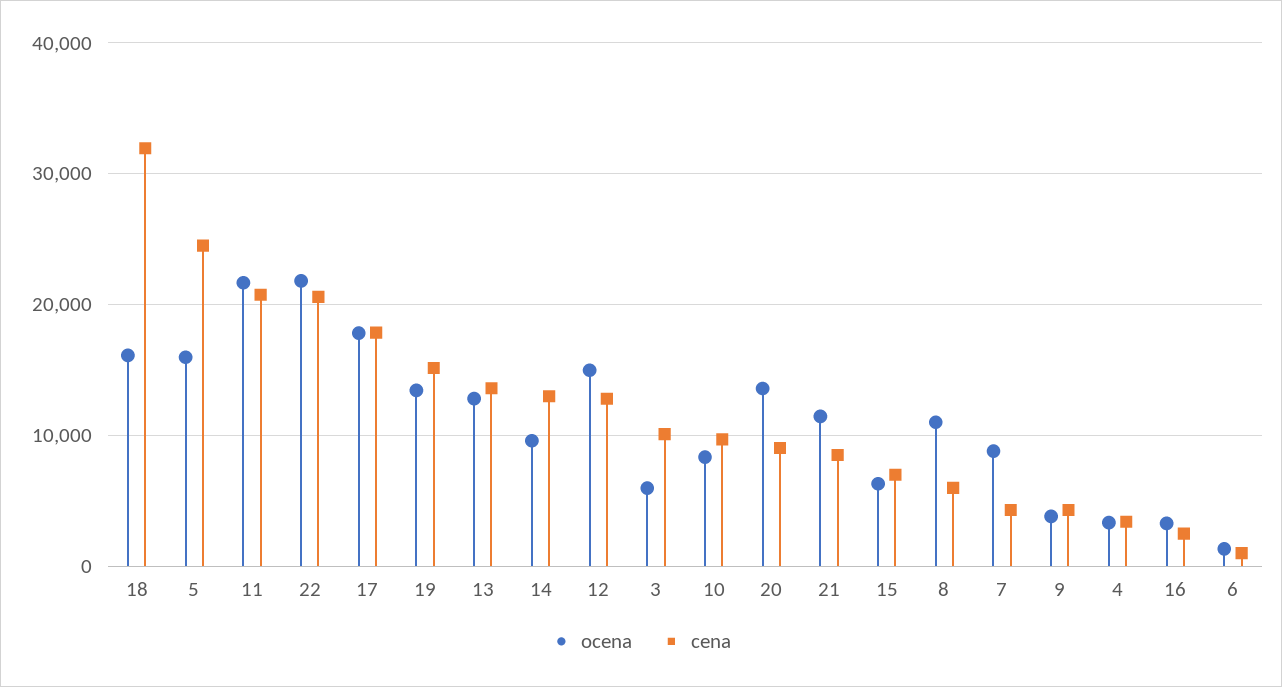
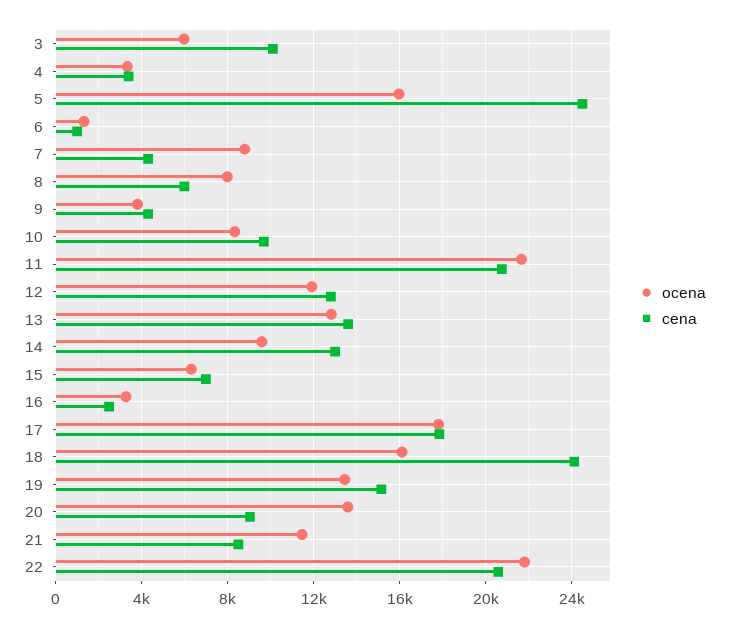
  {
    "ocena": {
      "18": 16000,
      "5": 16000,
      "11": 21500,
      "22": 22000,
      "17": 18000,
      "19": 13500,
      "13": 13000,
      "14": 9500,
-     "12": 15000,
+     "12": 12000,
      "3": 6000,
      "10": 8500,
      "20": 13500,
      "21": 11500,
      "15": 6500,
-     "8": 11000,
+     "8": 8000,
      "7": 9000,
      "9": 4000,
      "4": 3500,
      "16": 3500,
      "6": 1500
    },
    "cena": {
-     "18": 32000,
+     "18": 24000,
      "5": 24500,
      "11": 21000,
      "22": 20500,
      "17": 18000,
      "19": 15000,
      "13": 13500,
      "14": 13000,
      "12": 13000,
      "3": 10000,
      "10": 9500,
      "20": 9000,
      "21": 8500,
      "15": 7000,
      "8": 6000,
      "7": 4500,
      "9": 4500,
      "4": 3500,
      "16": 2500,
      "6": 1000
    }
  }

